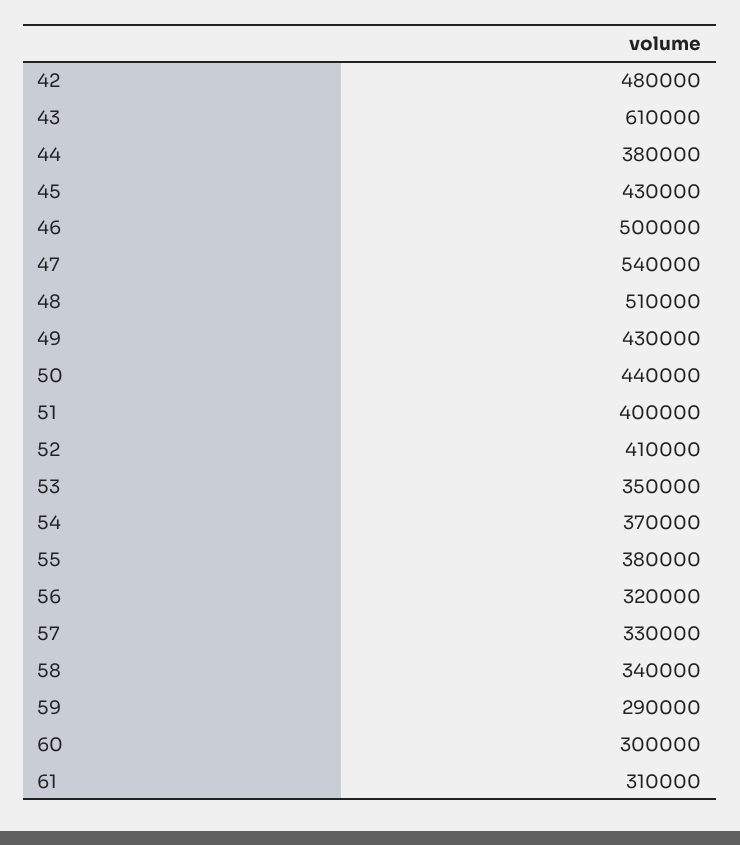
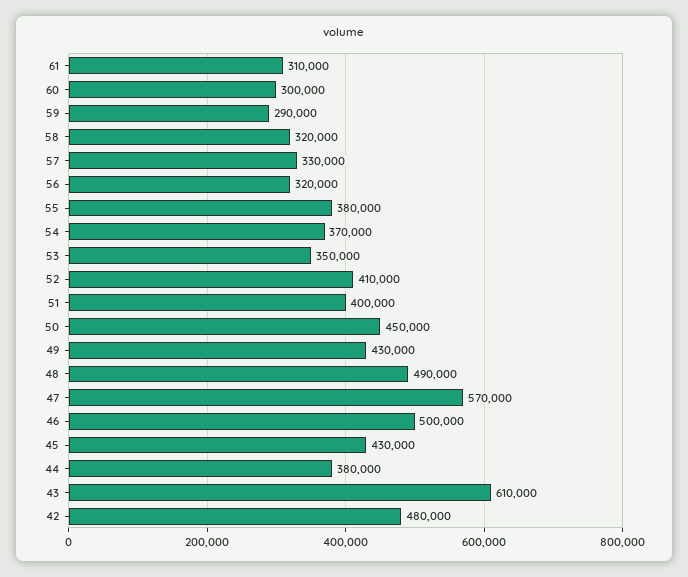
  {
    "42": 480000,
    "43": 610000,
    "44": 380000,
    "45": 430000,
    "46": 500000,
-   "47": 540000,
+   "47": 570000,
-   "48": 510000,
+   "48": 490000,
    "49": 430000,
-   "50": 440000,
+   "50": 450000,
    "51": 400000,
    "52": 410000,
    "53": 350000,
    "54": 370000,
    "55": 380000,
    "56": 320000,
    "57": 330000,
-   "58": 340000,
+   "58": 320000,
    "59": 290000,
    "60": 300000,
    "61": 310000
  }

